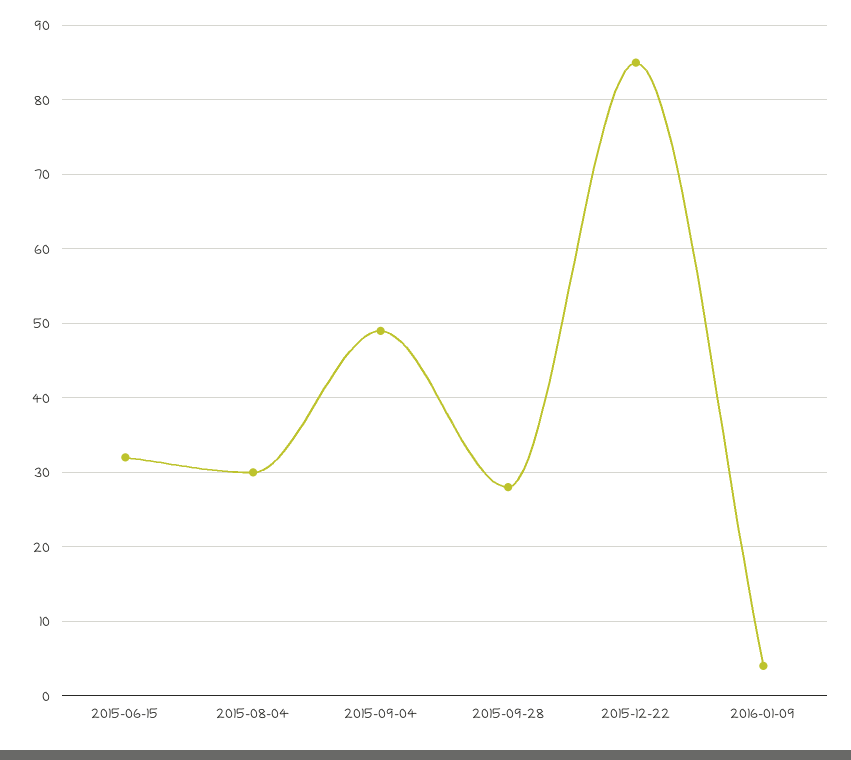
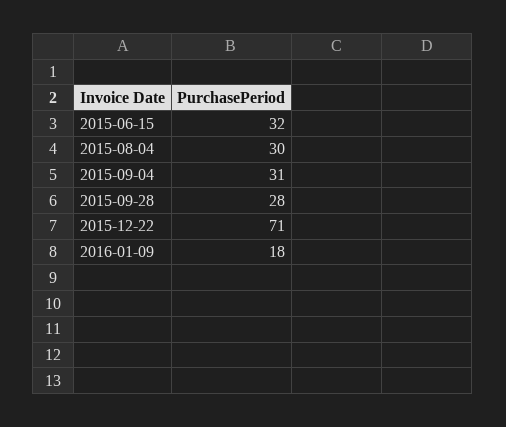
  {
    "2015-06-15": 32,
    "2015-08-04": 30,
-   "2015-09-04": 49,
+   "2015-09-04": 31,
    "2015-09-28": 28,
-   "2015-12-22": 85,
+   "2015-12-22": 71,
-   "2016-01-09": 4
+   "2016-01-09": 18
  }

